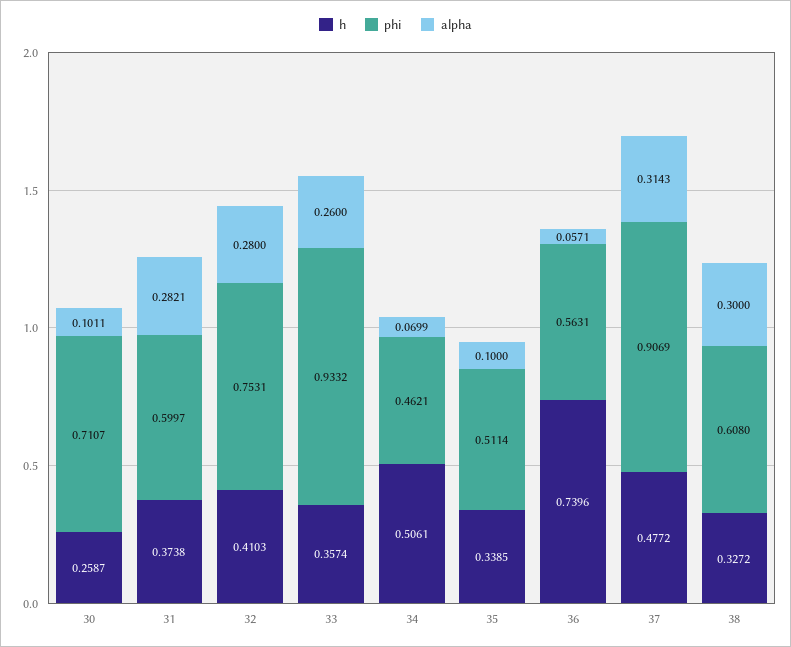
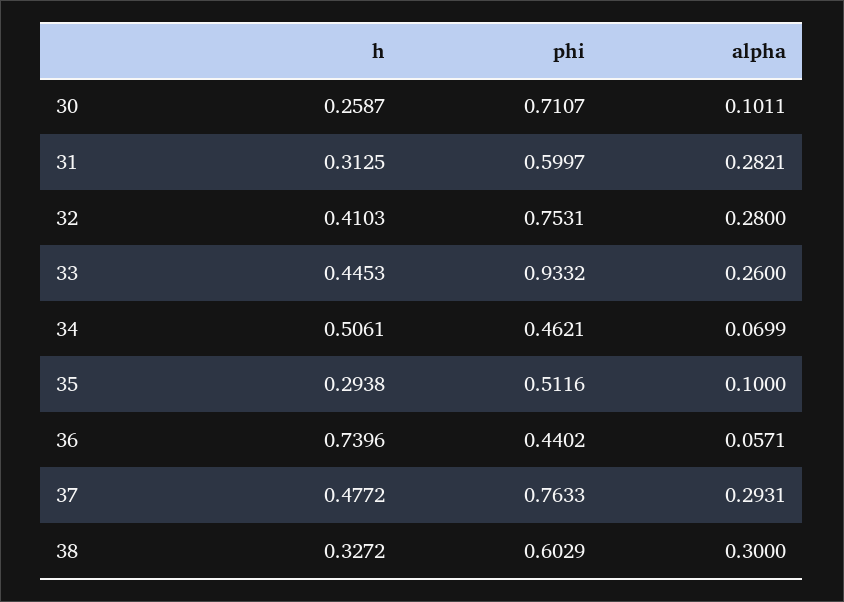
  {
    "h": {
      "30": 0.2587,
-     "31": 0.3738,
+     "31": 0.3125,
      "32": 0.4103,
-     "33": 0.3574,
+     "33": 0.4453,
      "34": 0.5061,
-     "35": 0.3385,
+     "35": 0.2938,
      "36": 0.7396,
      "37": 0.4772,
      "38": 0.3272
    },
    "phi": {
      "30": 0.7107,
      "31": 0.5997,
      "32": 0.7531,
      "33": 0.9332,
      "34": 0.4621,
-     "35": 0.5114,
+     "35": 0.5116,
-     "36": 0.5631,
+     "36": 0.4402,
-     "37": 0.9069,
+     "37": 0.7633,
-     "38": 0.608
+     "38": 0.6029
    },
    "alpha": {
      "30": 0.1011,
      "31": 0.2821,
      "32": 0.28,
      "33": 0.26,
      "34": 0.0699,
      "35": 0.1,
      "36": 0.0571,
-     "37": 0.3143,
+     "37": 0.2931,
      "38": 0.3
    }
  }

